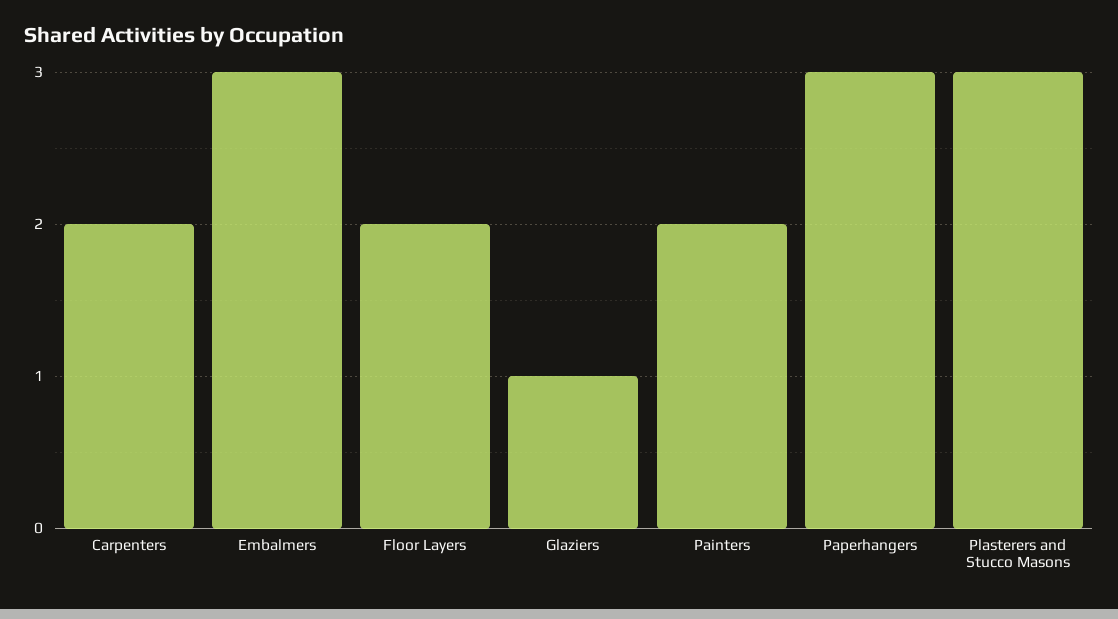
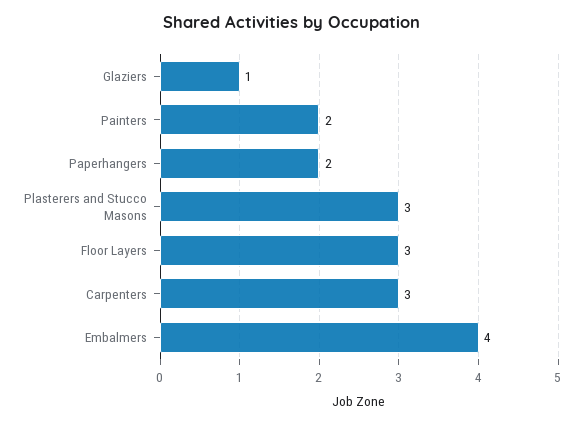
  {
-   "Carpenters": 2,
+   "Carpenters": 3,
-   "Embalmers": 3,
+   "Embalmers": 4,
-   "Floor Layers": 2,
+   "Floor Layers": 3,
    "Glaziers": 1,
    "Painters": 2,
-   "Paperhangers": 3,
+   "Paperhangers": 2,
    "Plasterers and Stucco Masons": 3
  }

